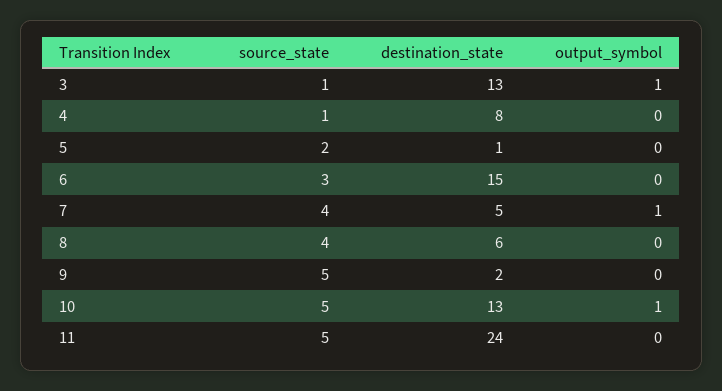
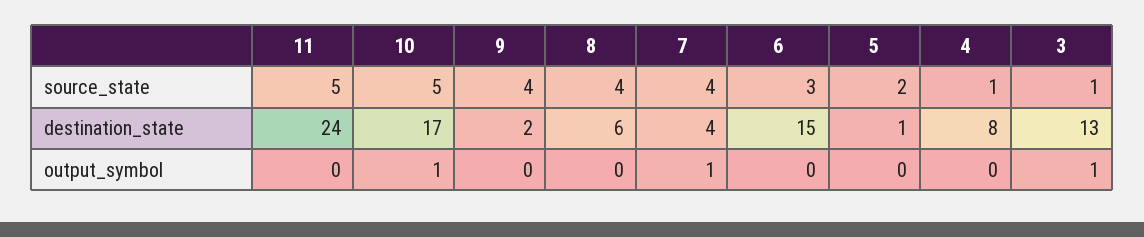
  {
    "source_state": {
      "3": 1,
      "4": 1,
      "5": 2,
      "6": 3,
      "7": 4,
      "8": 4,
-     "9": 5,
+     "9": 4,
      "10": 5,
      "11": 5
    },
    "destination_state": {
      "3": 13,
      "4": 8,
      "5": 1,
      "6": 15,
-     "7": 5,
+     "7": 4,
      "8": 6,
      "9": 2,
-     "10": 13,
+     "10": 17,
      "11": 24
    },
    "output_symbol": {
      "3": 1,
      "4": 0,
      "5": 0,
      "6": 0,
      "7": 1,
      "8": 0,
      "9": 0,
      "10": 1,
      "11": 0
    }
  }

